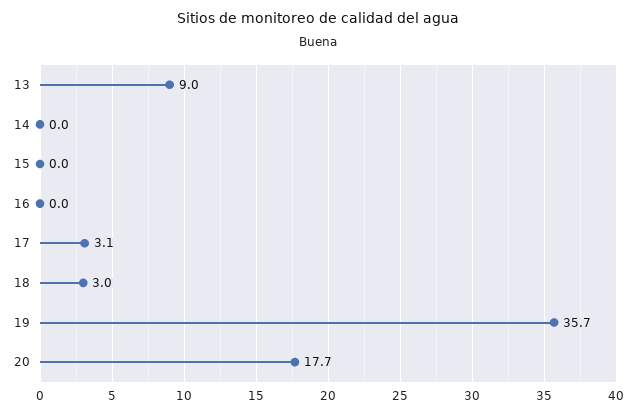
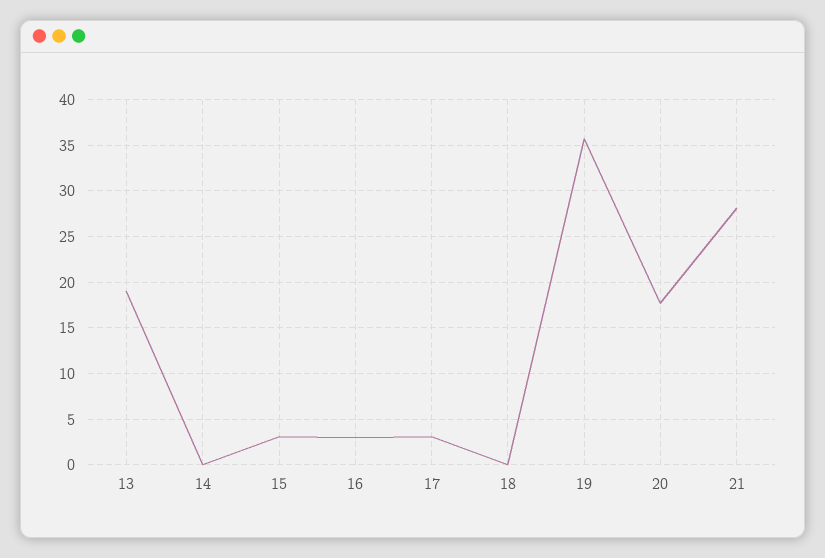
  {
-   "13": 9,
+   "13": 19,
    "14": 0,
-   "15": 0,
+   "15": 3,
-   "16": 0,
+   "16": 3,
    "17": 3.1,
-   "18": 3,
+   "18": 0,
    "19": 35.7,
-   "20": 17.7
+   "20": 17.7,
+   "21": 28
  }

